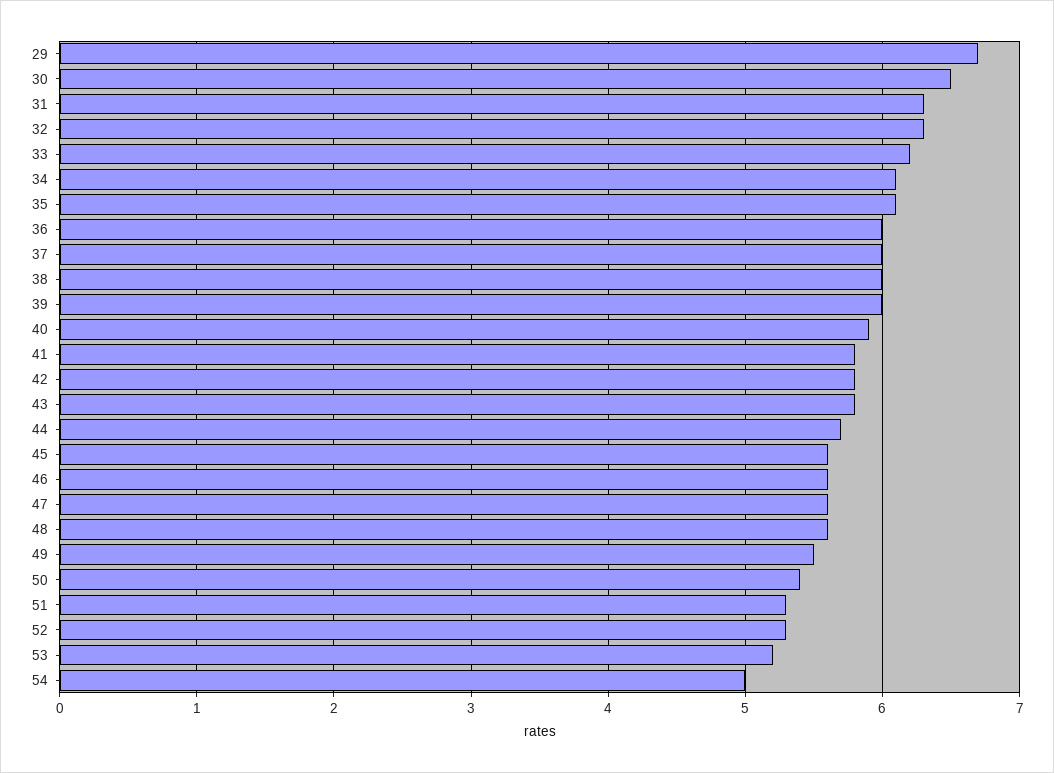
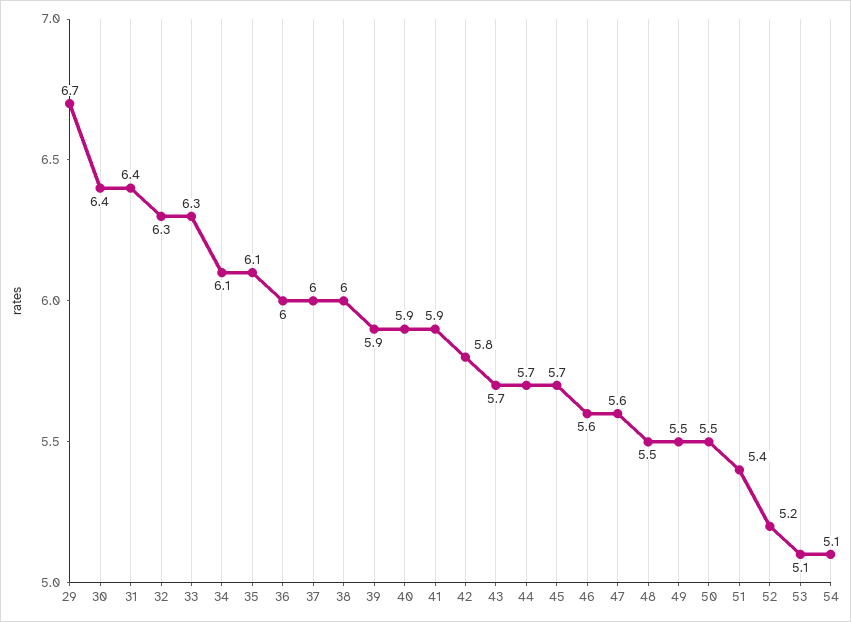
  {
    "29": 6.7,
-   "30": 6.5,
+   "30": 6.4,
-   "31": 6.3,
+   "31": 6.4,
    "32": 6.3,
-   "33": 6.2,
+   "33": 6.3,
    "34": 6.1,
    "35": 6.1,
    "36": 6,
    "37": 6,
    "38": 6,
-   "39": 6,
+   "39": 5.9,
    "40": 5.9,
-   "41": 5.8,
+   "41": 5.9,
    "42": 5.8,
-   "43": 5.8,
+   "43": 5.7,
    "44": 5.7,
-   "45": 5.6,
+   "45": 5.7,
    "46": 5.6,
    "47": 5.6,
-   "48": 5.6,
+   "48": 5.5,
    "49": 5.5,
-   "50": 5.4,
+   "50": 5.5,
-   "51": 5.3,
+   "51": 5.4,
-   "52": 5.3,
+   "52": 5.2,
-   "53": 5.2,
+   "53": 5.1,
-   "54": 5
+   "54": 5.1
  }

